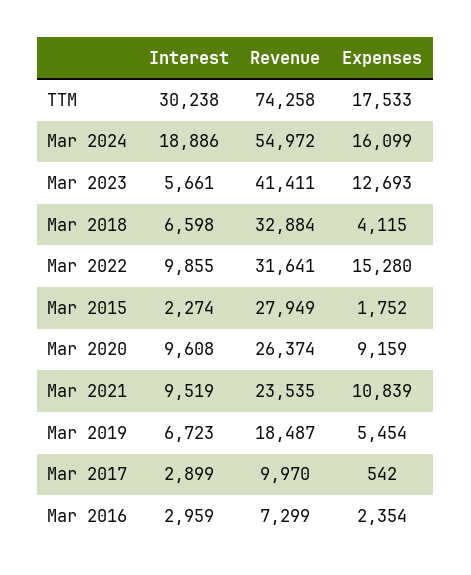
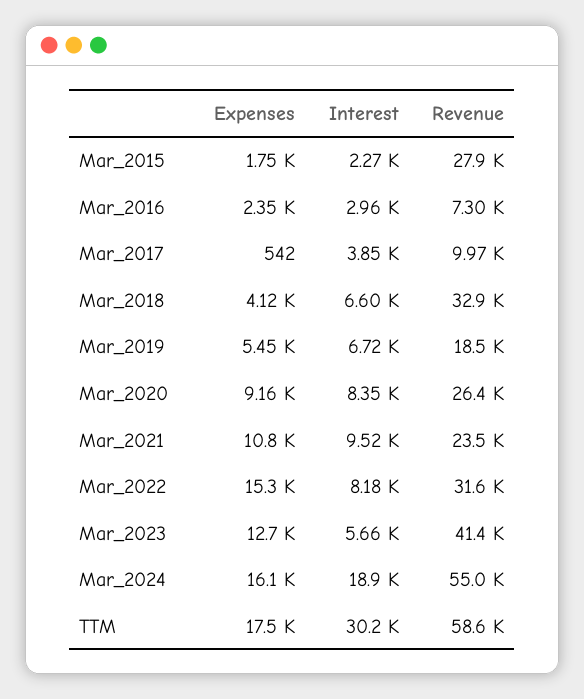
  {
    "Interest": {
      "TTM": 30238,
      "Mar 2024": 18886,
      "Mar 2023": 5661,
      "Mar 2018": 6598,
-     "Mar 2022": 9855,
+     "Mar 2022": 8180,
      "Mar 2015": 2274,
-     "Mar 2020": 9608,
+     "Mar 2020": 8350,
      "Mar 2021": 9519,
      "Mar 2019": 6723,
-     "Mar 2017": 2899,
+     "Mar 2017": 3850,
      "Mar 2016": 2959
    },
    "Revenue": {
-     "TTM": 74258,
+     "TTM": 58600,
      "Mar 2024": 54972,
      "Mar 2023": 41411,
      "Mar 2018": 32884,
      "Mar 2022": 31641,
      "Mar 2015": 27949,
      "Mar 2020": 26374,
      "Mar 2021": 23535,
      "Mar 2019": 18487,
      "Mar 2017": 9970,
      "Mar 2016": 7299
    },
    "Expenses": {
      "TTM": 17533,
      "Mar 2024": 16099,
      "Mar 2023": 12693,
      "Mar 2018": 4115,
      "Mar 2022": 15280,
      "Mar 2015": 1752,
      "Mar 2020": 9159,
      "Mar 2021": 10839,
      "Mar 2019": 5454,
      "Mar 2017": 542,
      "Mar 2016": 2354
    }
  }

